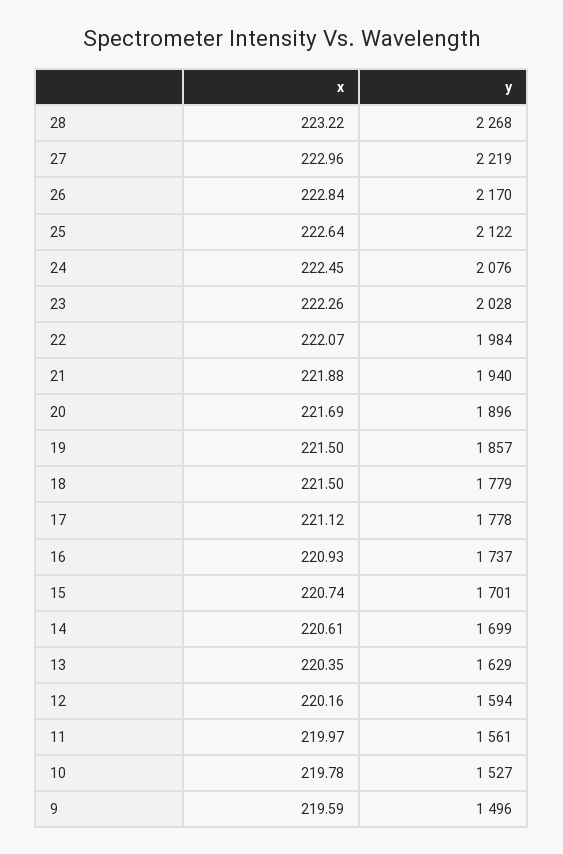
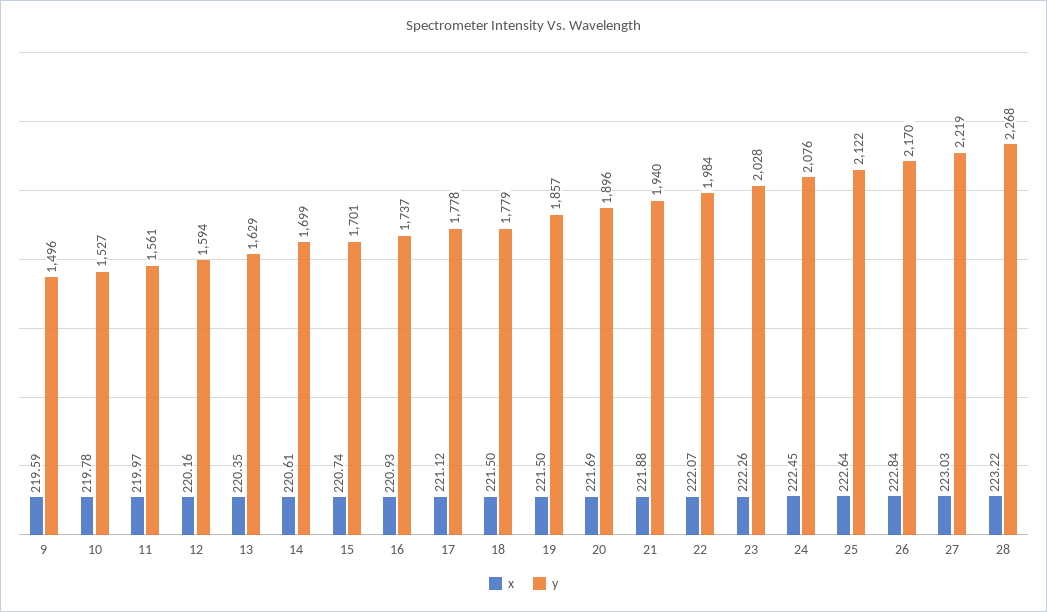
  {
    "x": {
      "28": 223.22,
-     "27": 222.96,
+     "27": 223.03,
      "26": 222.84,
      "25": 222.64,
      "24": 222.45,
      "23": 222.26,
      "22": 222.07,
      "21": 221.88,
      "20": 221.69,
      "19": 221.5,
      "18": 221.5,
      "17": 221.12,
      "16": 220.93,
      "15": 220.74,
      "14": 220.61,
      "13": 220.35,
      "12": 220.16,
      "11": 219.97,
      "10": 219.78,
      "9": 219.59
    },
    "y": {
      "28": 2268,
      "27": 2219,
      "26": 2170,
      "25": 2122,
      "24": 2076,
      "23": 2028,
      "22": 1984,
      "21": 1940,
      "20": 1896,
      "19": 1857,
      "18": 1779,
      "17": 1778,
      "16": 1737,
      "15": 1701,
      "14": 1699,
      "13": 1629,
      "12": 1594,
      "11": 1561,
      "10": 1527,
      "9": 1496
    }
  }

